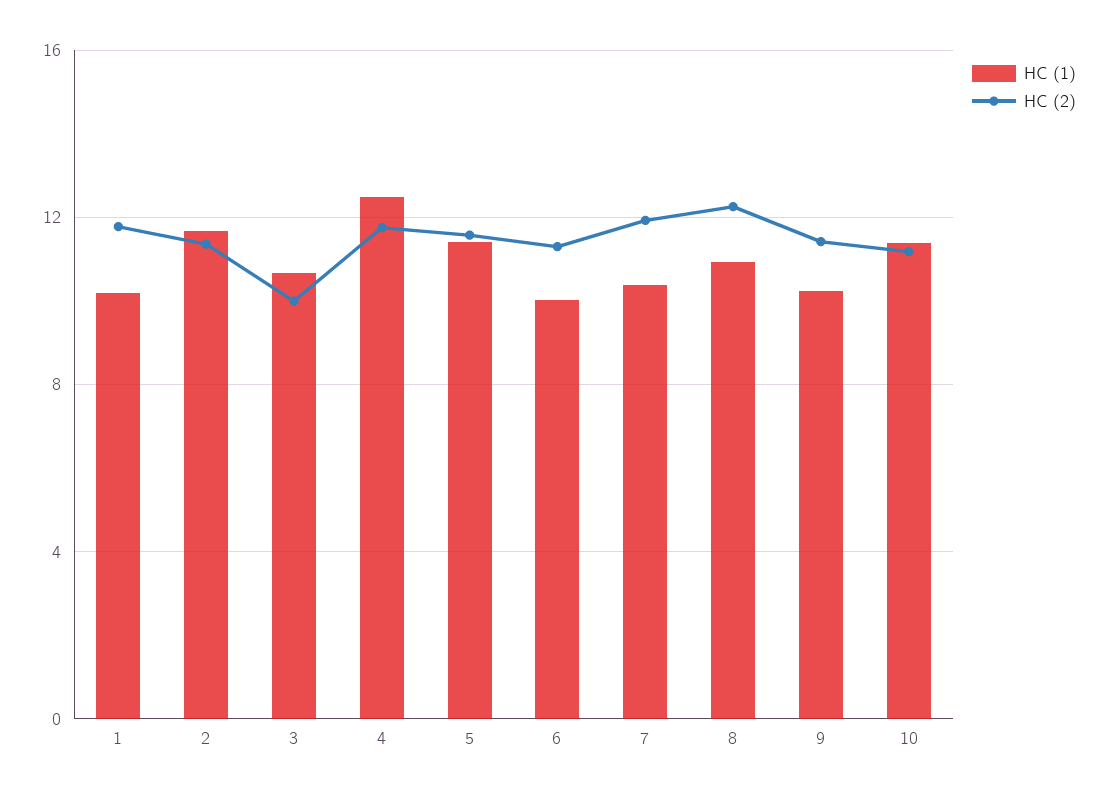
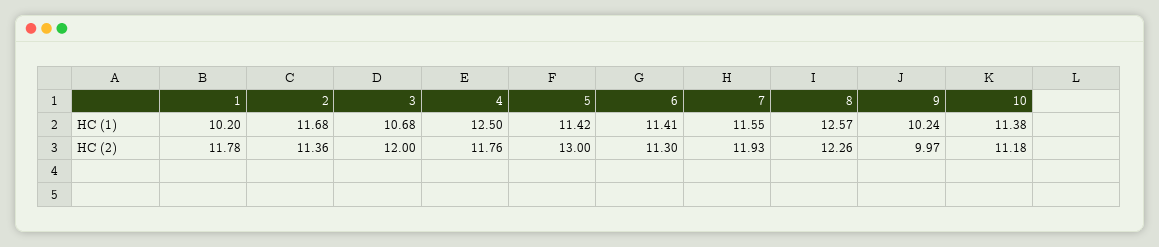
  {
    "HC (1)": {
      "1": 10.2,
      "2": 11.68,
      "3": 10.68,
      "4": 12.5,
      "5": 11.42,
-     "6": 10,
+     "6": 11.41,
-     "7": 10.5,
+     "7": 11.55,
-     "8": 11,
+     "8": 12.57,
      "9": 10.24,
      "10": 11.38
    },
    "HC (2)": {
      "1": 11.78,
      "2": 11.36,
-     "3": 10,
+     "3": 12,
      "4": 11.76,
-     "5": 11.5,
+     "5": 13,
      "6": 11.3,
      "7": 11.93,
      "8": 12.26,
-     "9": 11.5,
+     "9": 9.97,
      "10": 11.18
    }
  }

